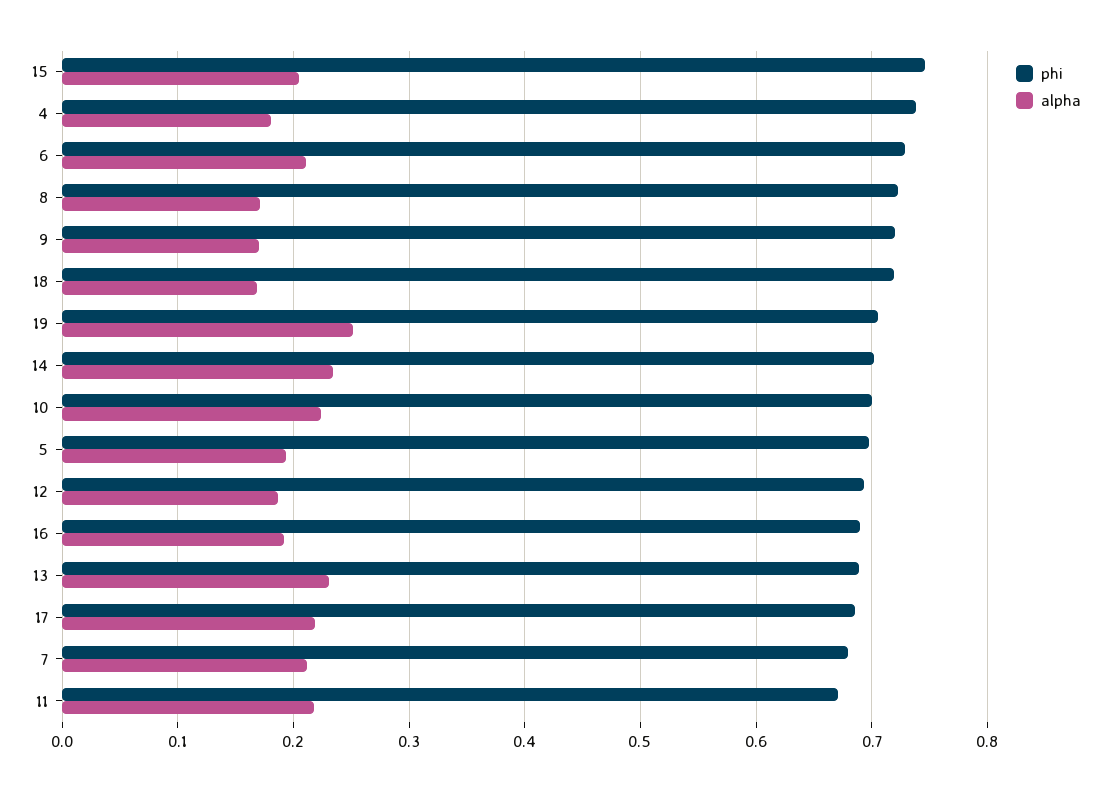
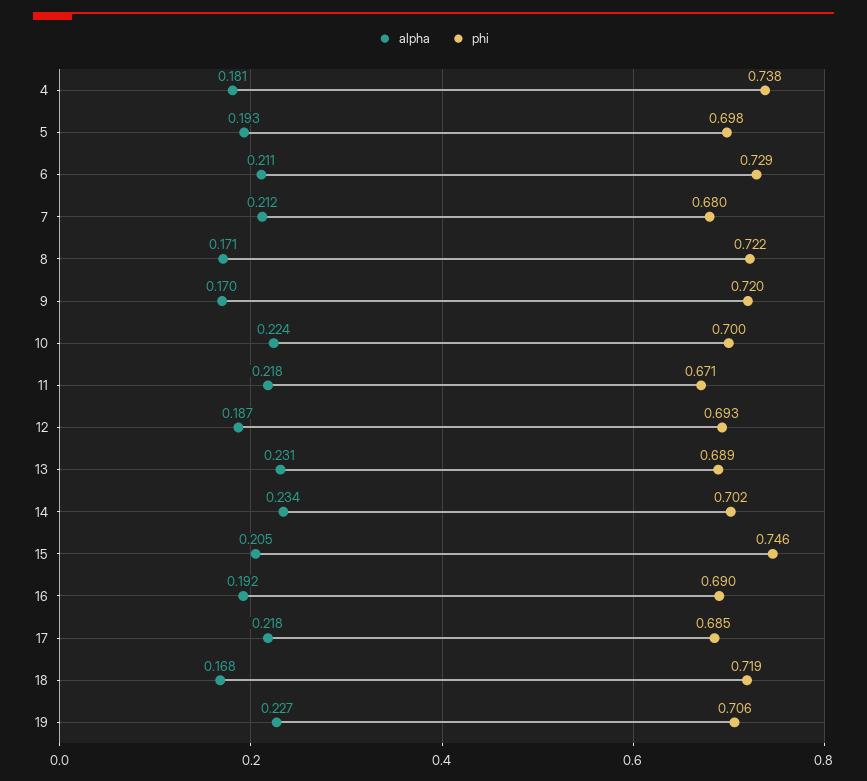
  {
    "phi": {
      "15": 0.746,
      "4": 0.738,
      "6": 0.729,
      "8": 0.722,
      "9": 0.72,
      "18": 0.719,
      "19": 0.706,
      "14": 0.702,
      "10": 0.7,
      "5": 0.698,
      "12": 0.693,
      "16": 0.69,
      "13": 0.689,
      "17": 0.685,
      "7": 0.68,
      "11": 0.671
    },
    "alpha": {
      "15": 0.205,
      "4": 0.181,
      "6": 0.211,
      "8": 0.171,
      "9": 0.17,
      "18": 0.168,
-     "19": 0.25,
+     "19": 0.227,
      "14": 0.234,
      "10": 0.224,
      "5": 0.193,
      "12": 0.187,
      "16": 0.192,
      "13": 0.231,
      "17": 0.218,
      "7": 0.212,
      "11": 0.218
    }
  }

